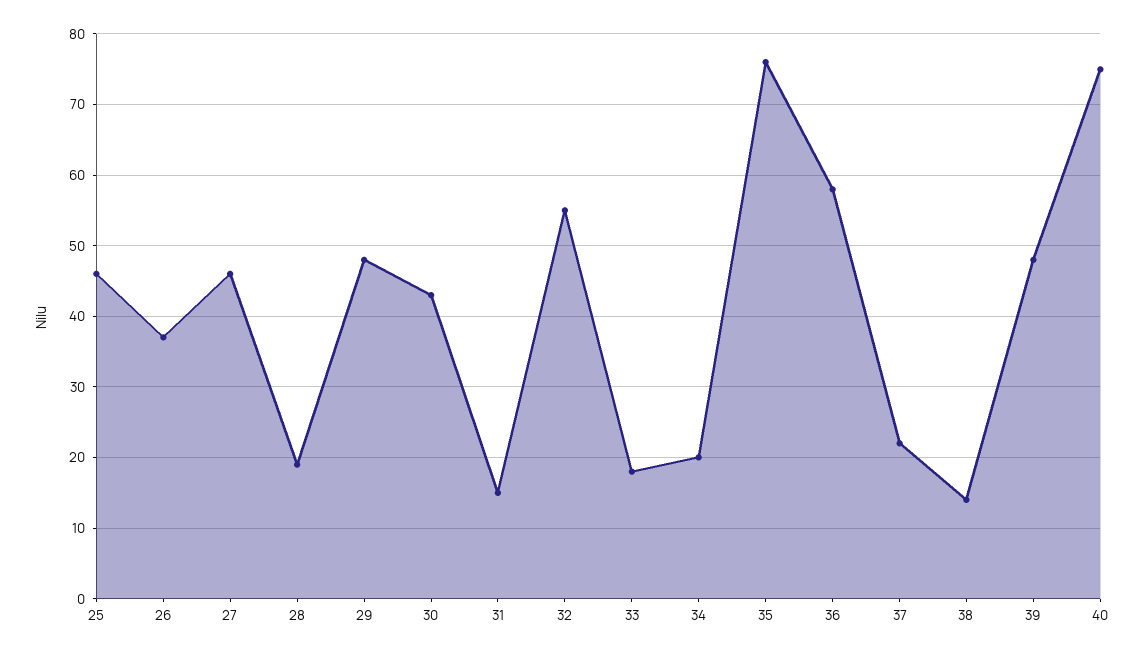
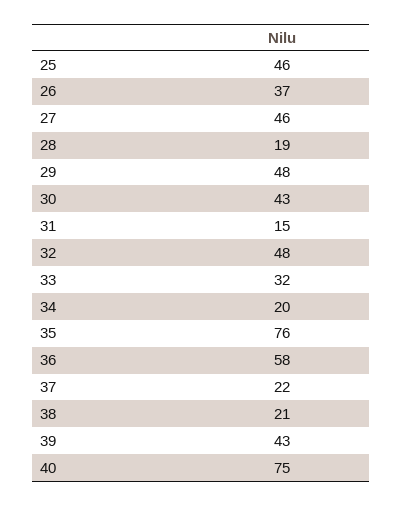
  {
    "25": 46,
    "26": 37,
    "27": 46,
    "28": 19,
    "29": 48,
    "30": 43,
    "31": 15,
-   "32": 55,
+   "32": 48,
-   "33": 18,
+   "33": 32,
    "34": 20,
    "35": 76,
    "36": 58,
    "37": 22,
-   "38": 14,
+   "38": 21,
-   "39": 48,
+   "39": 43,
    "40": 75
  }

